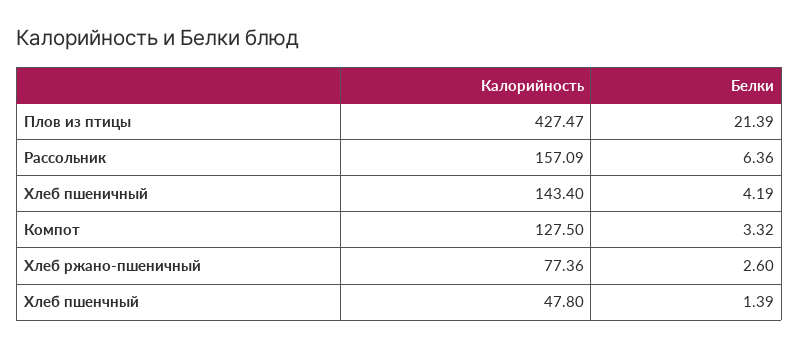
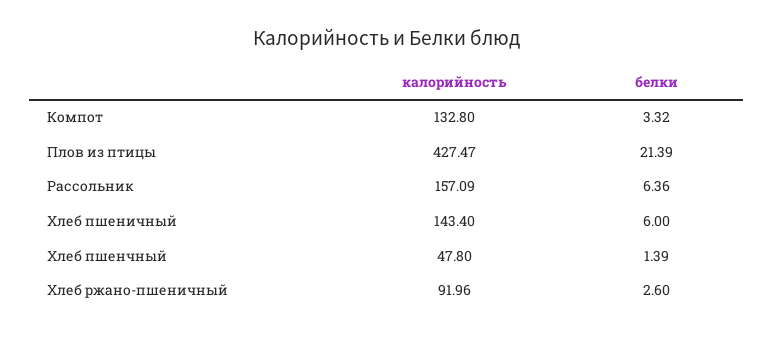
  {
    "Калорийность": {
      "Плов из птицы": 427.47,
      "Рассольник": 157.09,
      "Хлеб пшеничный": 143.4,
-     "Компот": 127.5,
+     "Компот": 132.8,
-     "Хлеб ржано-пшеничный": 77.36,
+     "Хлеб ржано-пшеничный": 91.96,
      "Хлеб пшенчный": 47.8
    },
    "Белки": {
      "Плов из птицы": 21.39,
      "Рассольник": 6.36,
-     "Хлеб пшеничный": 4.19,
+     "Хлеб пшеничный": 6,
      "Компот": 3.32,
      "Хлеб ржано-пшеничный": 2.6,
      "Хлеб пшенчный": 1.39
    }
  }

